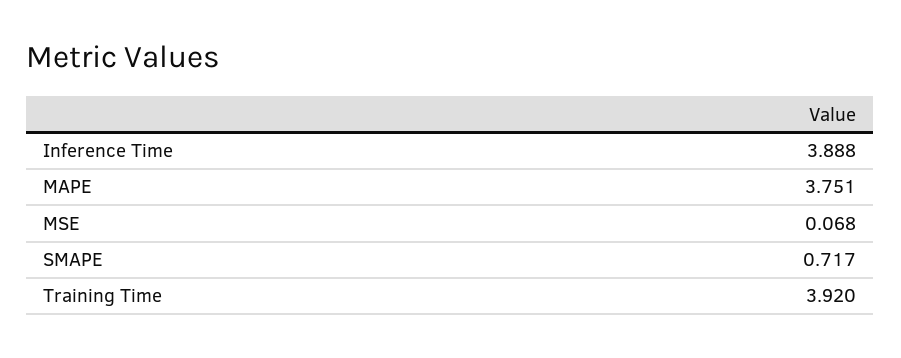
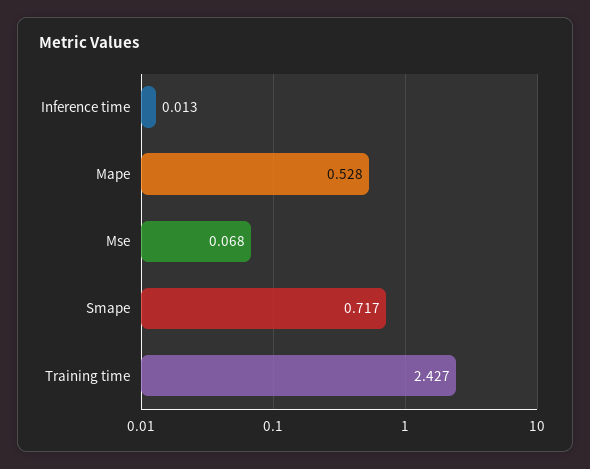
  {
-   "Inference Time": 3.888,
+   "Inference Time": 0.013,
-   "MAPE": 3.751,
+   "MAPE": 0.528,
    "MSE": 0.068,
    "SMAPE": 0.717,
-   "Training Time": 3.92
+   "Training Time": 2.427
  }

